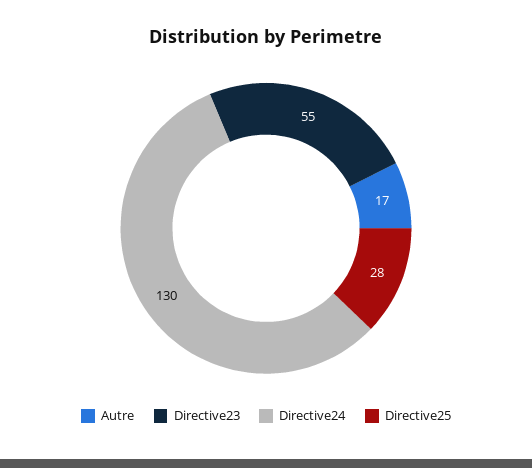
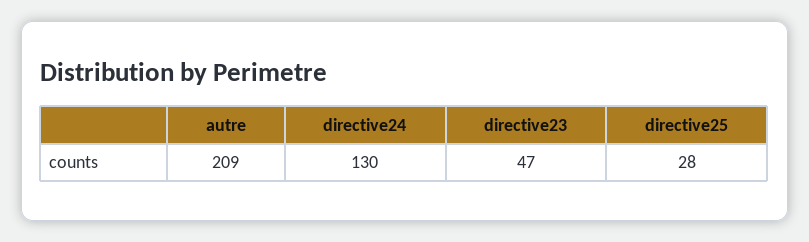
  {
-   "Autre": 17,
+   "Autre": 209,
-   "Directive23": 55,
+   "Directive23": 47,
    "Directive24": 130,
    "Directive25": 28
  }

